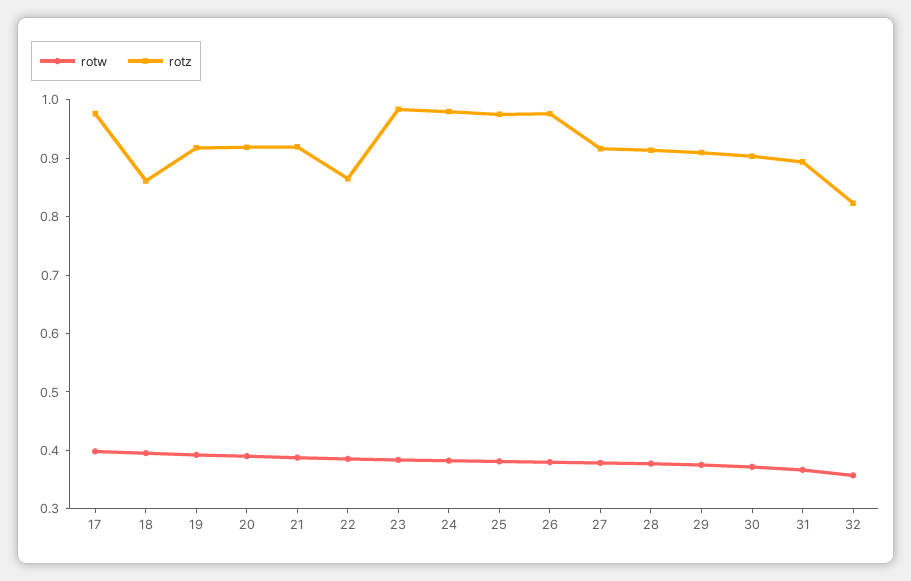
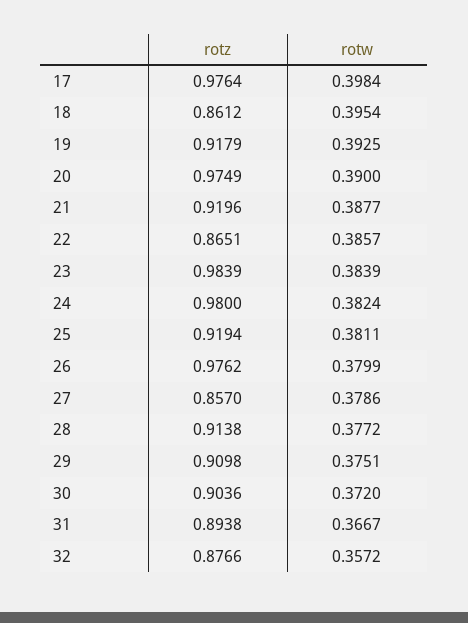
  {
    "rotw": {
      "17": 0.3984,
      "18": 0.3954,
      "19": 0.3925,
      "20": 0.39,
      "21": 0.3877,
      "22": 0.3857,
      "23": 0.3839,
      "24": 0.3824,
      "25": 0.3811,
      "26": 0.3799,
      "27": 0.3786,
      "28": 0.3772,
      "29": 0.3751,
      "30": 0.372,
      "31": 0.3667,
      "32": 0.3572
    },
    "rotz": {
      "17": 0.9764,
      "18": 0.8612,
      "19": 0.9179,
-     "20": 0.92,
+     "20": 0.9749,
      "21": 0.9196,
      "22": 0.8651,
      "23": 0.9839,
      "24": 0.98,
-     "25": 0.98,
+     "25": 0.9194,
      "26": 0.9762,
-     "27": 0.92,
+     "27": 0.857,
      "28": 0.9138,
      "29": 0.9098,
      "30": 0.9036,
      "31": 0.8938,
-     "32": 0.82
+     "32": 0.8766
    }
  }

